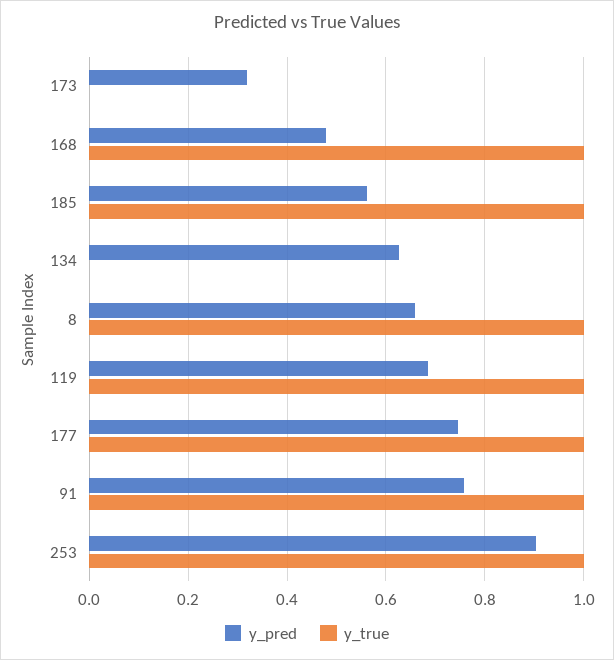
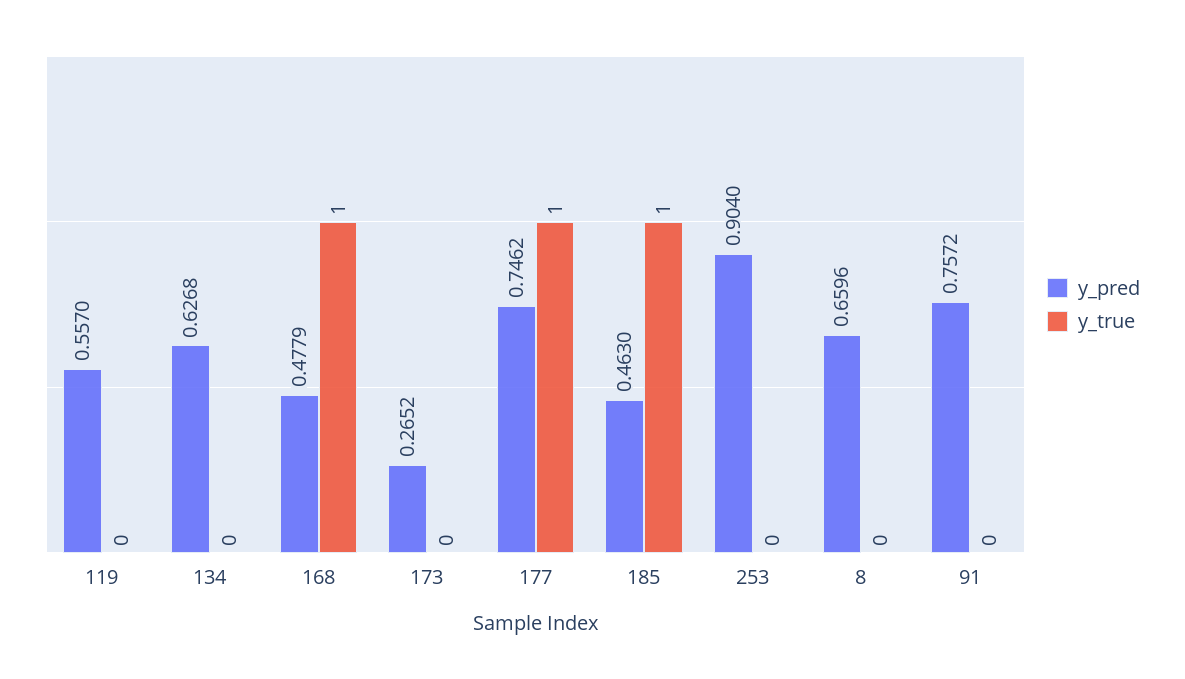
  {
    "y_pred": {
-     "173": 0.32,
+     "173": 0.2652,
      "168": 0.4779,
-     "185": 0.56,
+     "185": 0.463,
      "134": 0.6268,
      "8": 0.6596,
-     "119": 0.68,
+     "119": 0.557,
      "177": 0.7462,
      "91": 0.7572,
      "253": 0.904
    },
    "y_true": {
      "173": 0,
      "168": 1,
      "185": 1,
      "134": 0,
-     "8": 1,
+     "8": 0,
-     "119": 1,
+     "119": 0,
      "177": 1,
-     "91": 1,
+     "91": 0,
-     "253": 1
+     "253": 0
    }
  }

